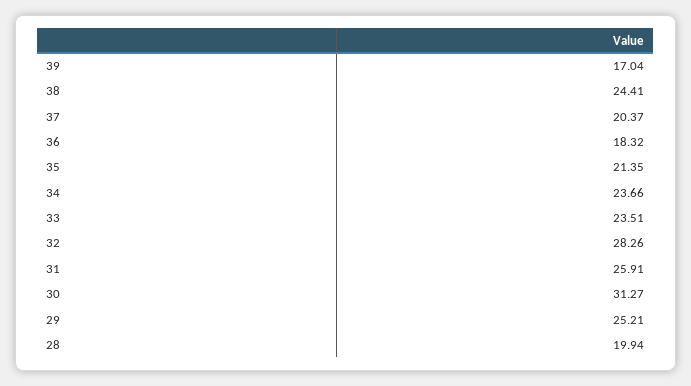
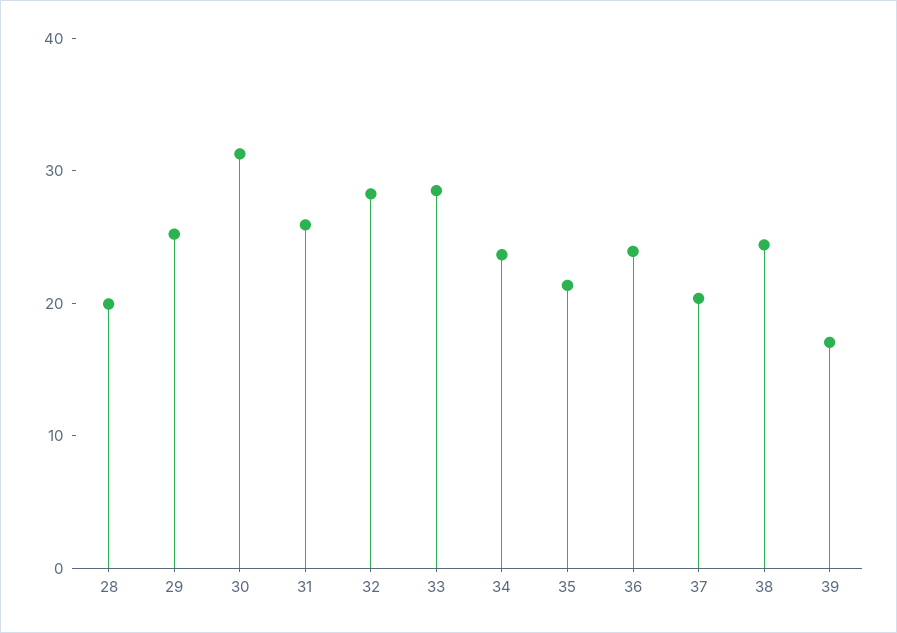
  {
    "39": 17.04,
    "38": 24.41,
    "37": 20.37,
-   "36": 18.32,
+   "36": 24,
    "35": 21.35,
    "34": 23.66,
-   "33": 23.51,
+   "33": 28,
    "32": 28.26,
    "31": 25.91,
    "30": 31.27,
    "29": 25.21,
    "28": 19.94
  }

